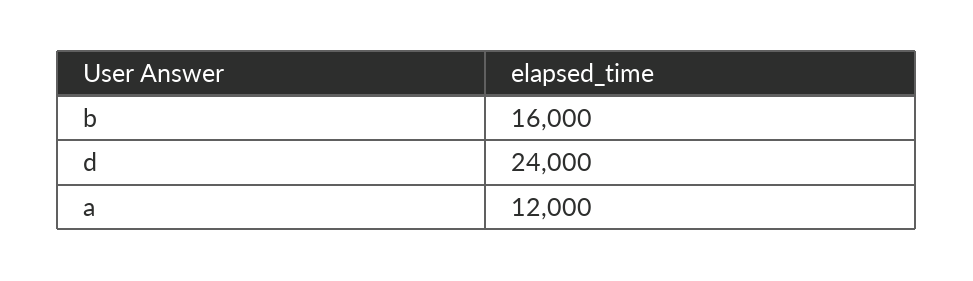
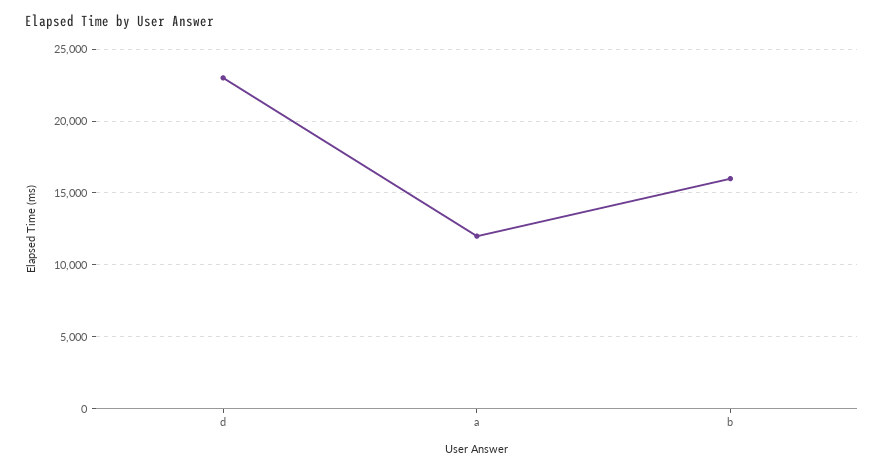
  {
    "b": 16000,
-   "d": 24000,
+   "d": 23000,
    "a": 12000
  }

